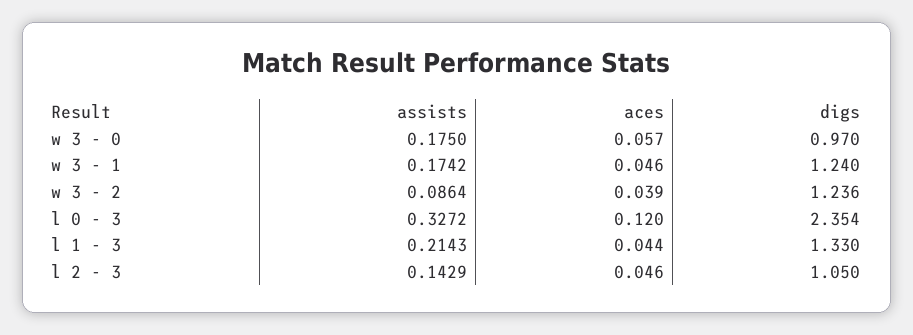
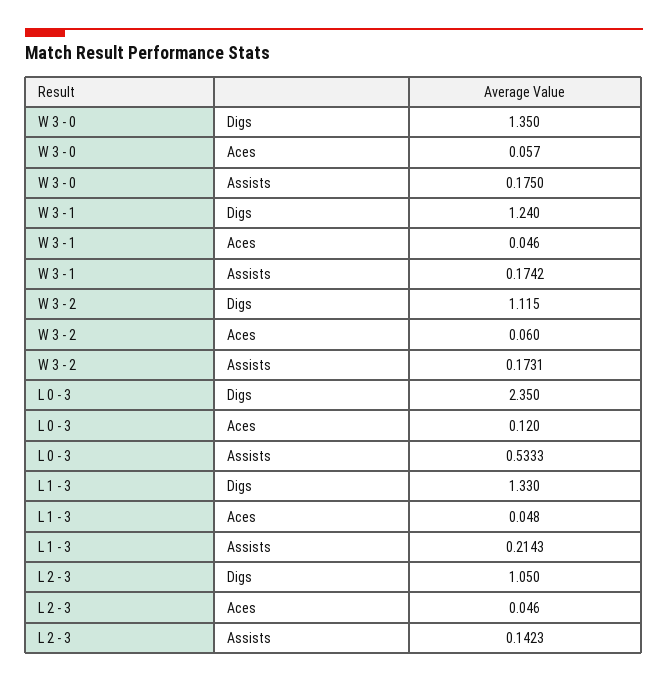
  {
    "assists": {
      "w 3 - 0": 0.175,
      "w 3 - 1": 0.1742,
-     "w 3 - 2": 0.0864,
+     "w 3 - 2": 0.1731,
-     "l 0 - 3": 0.3272,
+     "l 0 - 3": 0.5333,
      "l 1 - 3": 0.2143,
-     "l 2 - 3": 0.1429
+     "l 2 - 3": 0.1423
    },
    "aces": {
      "w 3 - 0": 0.057,
      "w 3 - 1": 0.046,
-     "w 3 - 2": 0.039,
+     "w 3 - 2": 0.06,
      "l 0 - 3": 0.12,
-     "l 1 - 3": 0.044,
+     "l 1 - 3": 0.048,
      "l 2 - 3": 0.046
    },
    "digs": {
-     "w 3 - 0": 0.97,
+     "w 3 - 0": 1.35,
      "w 3 - 1": 1.24,
-     "w 3 - 2": 1.236,
+     "w 3 - 2": 1.115,
-     "l 0 - 3": 2.354,
+     "l 0 - 3": 2.35,
      "l 1 - 3": 1.33,
      "l 2 - 3": 1.05
    }
  }

